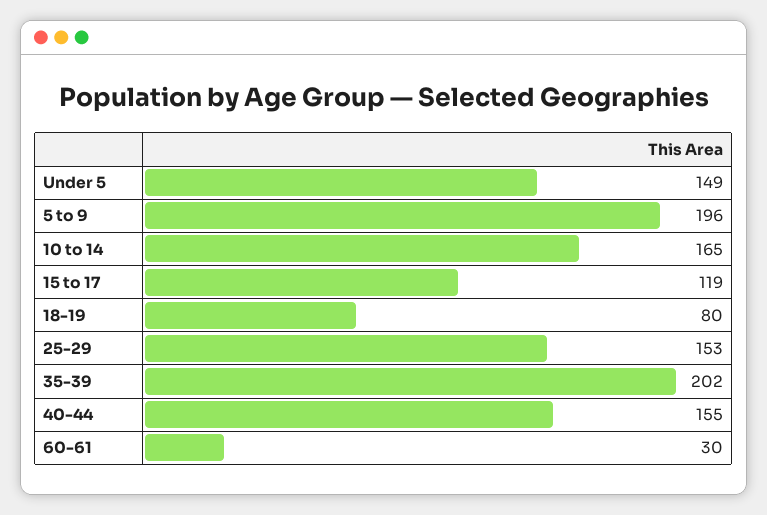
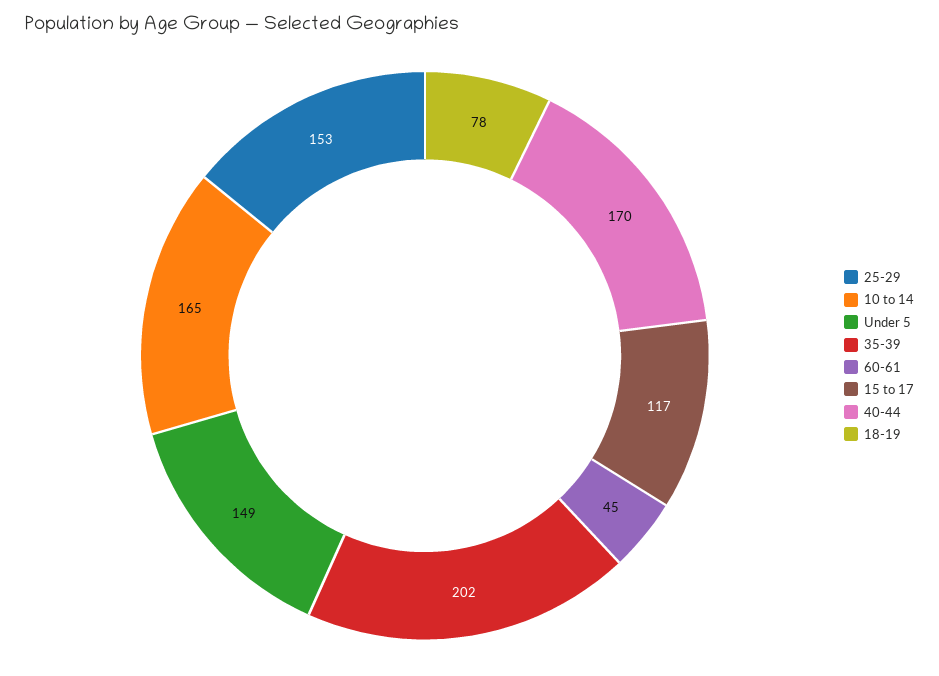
  {
    "Under 5": 149,
-   "5 to 9": 196,
    "10 to 14": 165,
-   "15 to 17": 119,
+   "15 to 17": 117,
-   "18-19": 80,
+   "18-19": 78,
    "25-29": 153,
    "35-39": 202,
-   "40-44": 155,
+   "40-44": 170,
-   "60-61": 30
+   "60-61": 45
  }

